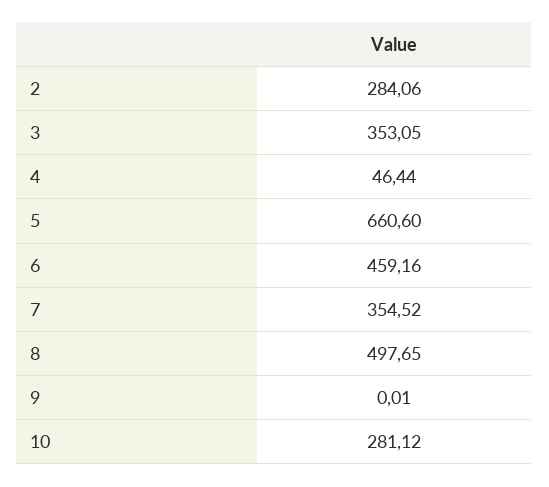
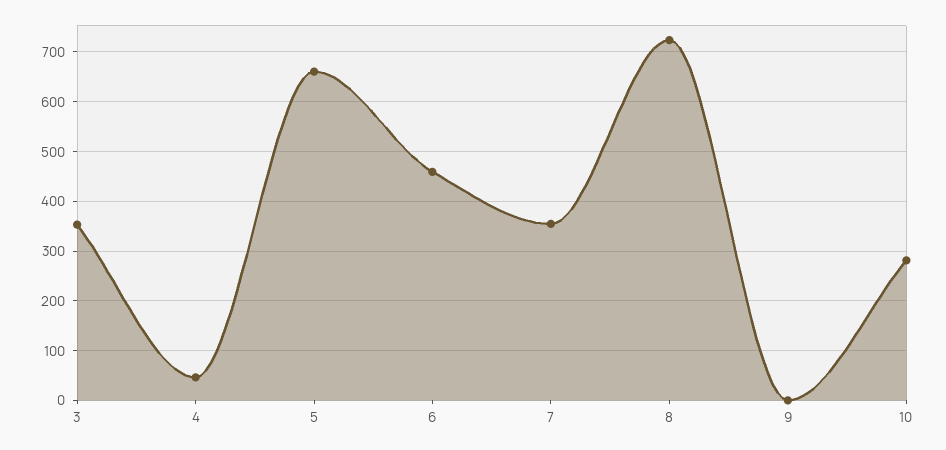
  {
-   "2": 284.06,
    "3": 353.05,
    "4": 46.44,
    "5": 660.6,
    "6": 459.16,
    "7": 354.52,
-   "8": 497.65,
+   "8": 720,
    "9": 0.01,
    "10": 281.12
  }

